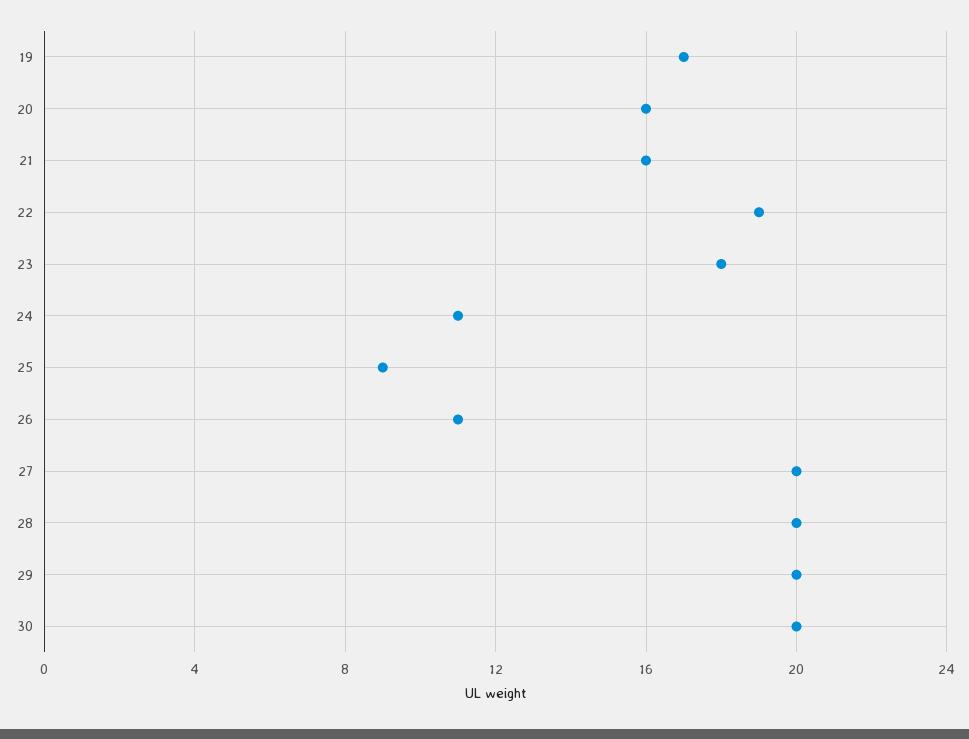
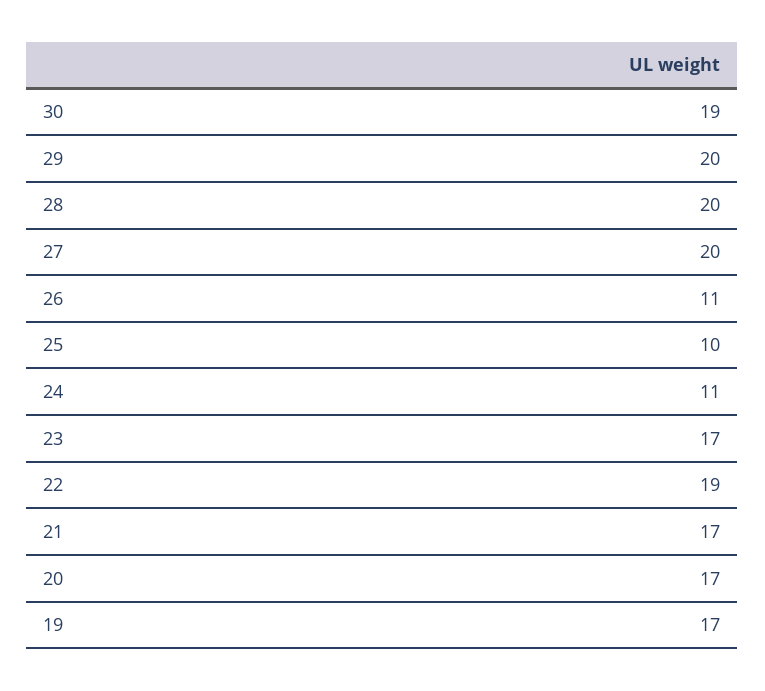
  {
    "19": 17,
-   "20": 16,
+   "20": 17,
-   "21": 16,
+   "21": 17,
    "22": 19,
-   "23": 18,
+   "23": 17,
    "24": 11,
-   "25": 9,
+   "25": 10,
    "26": 11,
    "27": 20,
    "28": 20,
    "29": 20,
-   "30": 20
+   "30": 19
  }

